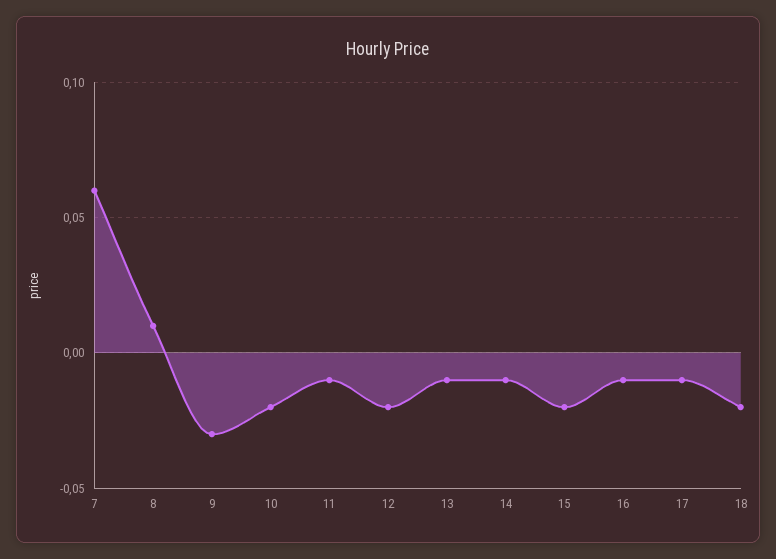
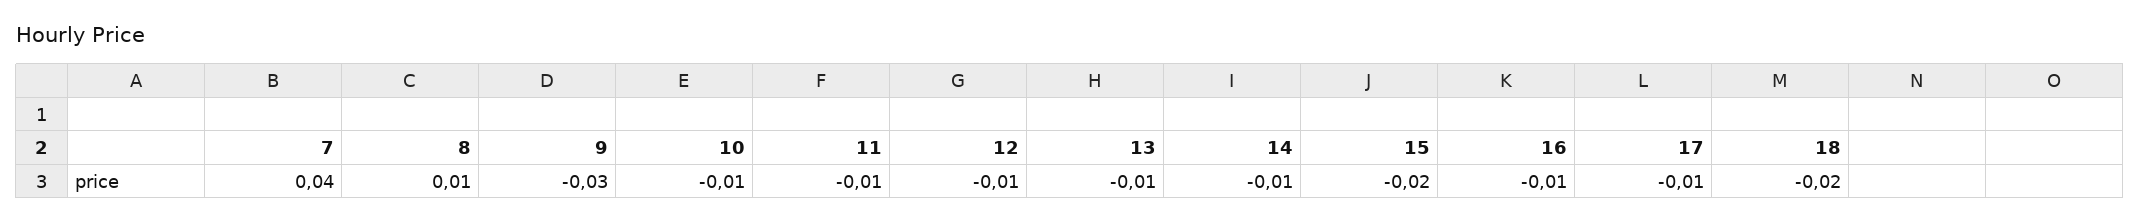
  {
-   "7": 0.06,
+   "7": 0.04,
    "8": 0.01,
    "9": -0.03,
-   "10": -0.02,
+   "10": -0.01,
    "11": -0.01,
-   "12": -0.02,
+   "12": -0.01,
    "13": -0.01,
    "14": -0.01,
    "15": -0.02,
    "16": -0.01,
    "17": -0.01,
    "18": -0.02
  }

